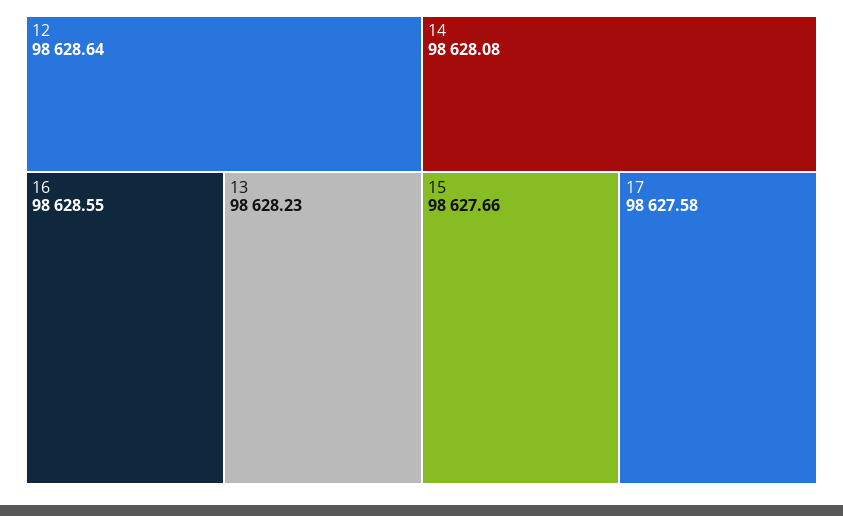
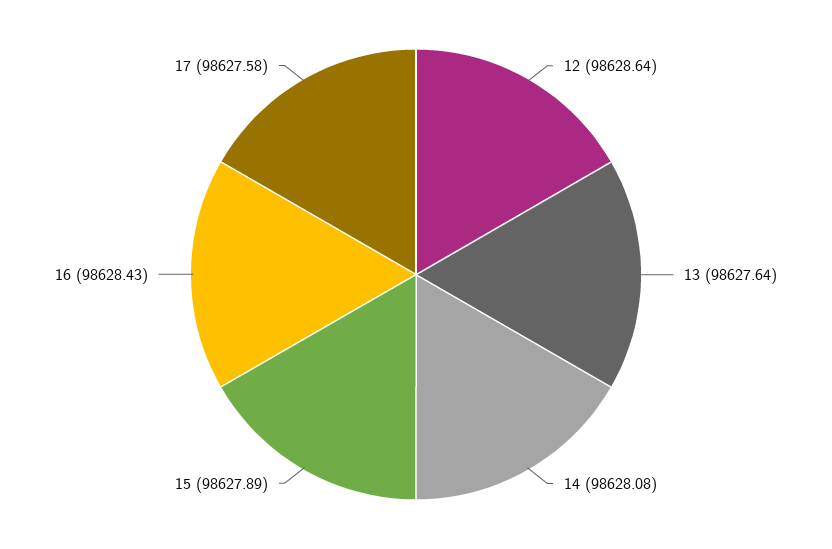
  {
    "12": 98628.64,
-   "16": 98628.55,
+   "16": 98628.43,
-   "13": 98628.23,
+   "13": 98627.64,
    "14": 98628.08,
-   "15": 98627.66,
+   "15": 98627.89,
    "17": 98627.58
  }

